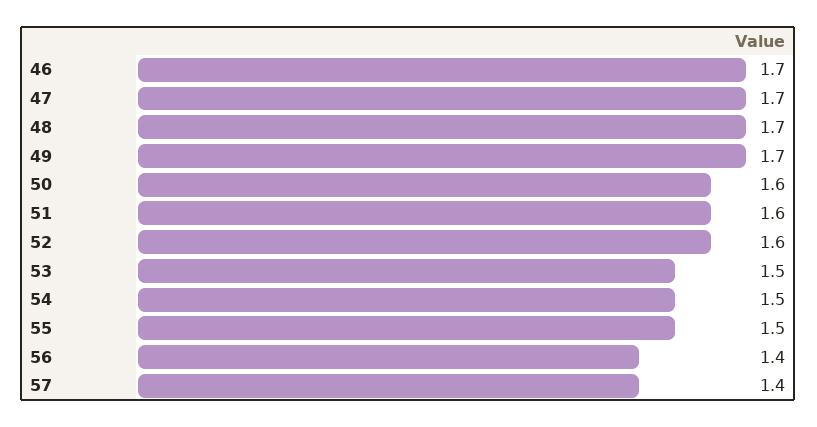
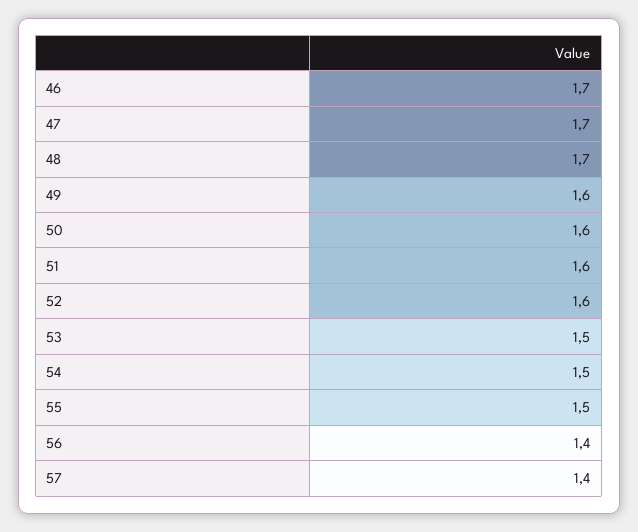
  {
    "46": 1.7,
    "47": 1.7,
    "48": 1.7,
-   "49": 1.7,
+   "49": 1.6,
    "50": 1.6,
    "51": 1.6,
    "52": 1.6,
    "53": 1.5,
    "54": 1.5,
    "55": 1.5,
    "56": 1.4,
    "57": 1.4
  }

